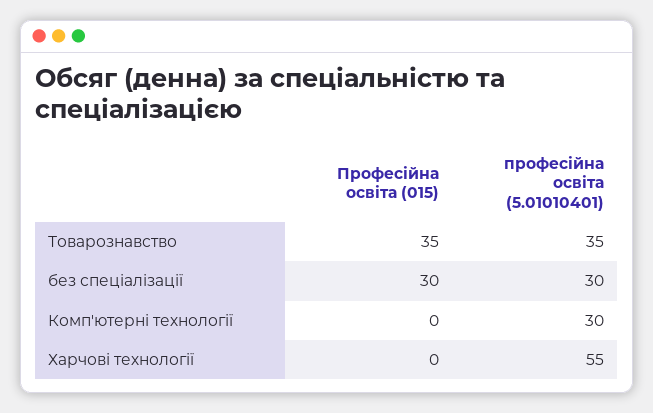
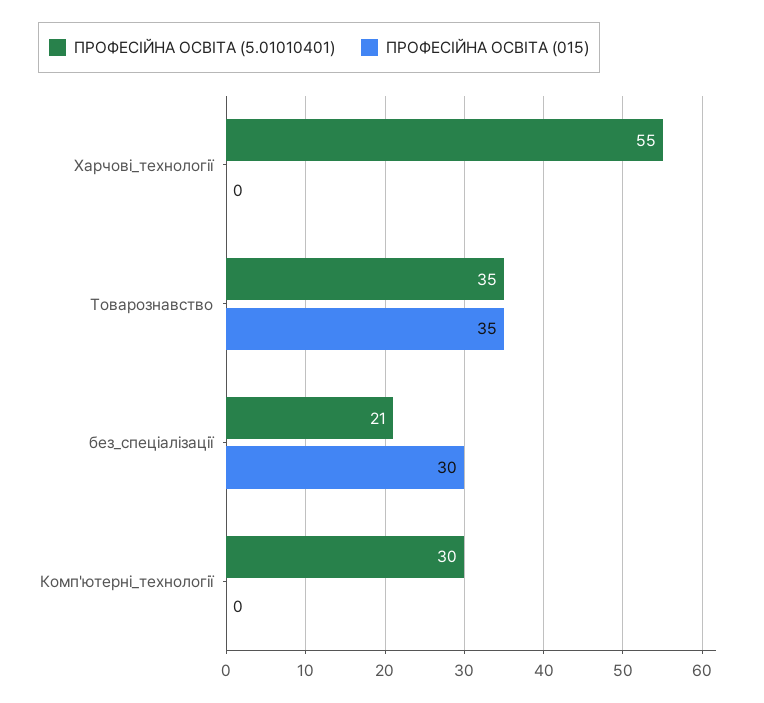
  {
    "Професійна освіта (015)": {
      "Товарознавство": 35,
      "без спеціалізації": 30,
      "Комп'ютерні технології": 0,
      "Харчові технології": 0
    },
    "професійна освіта (5.01010401)": {
      "Товарознавство": 35,
-     "без спеціалізації": 30,
+     "без спеціалізації": 21,
      "Комп'ютерні технології": 30,
      "Харчові технології": 55
    }
  }

